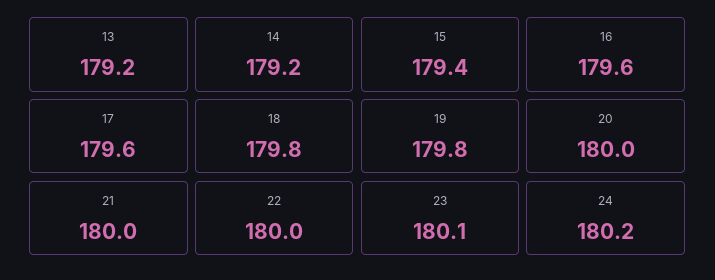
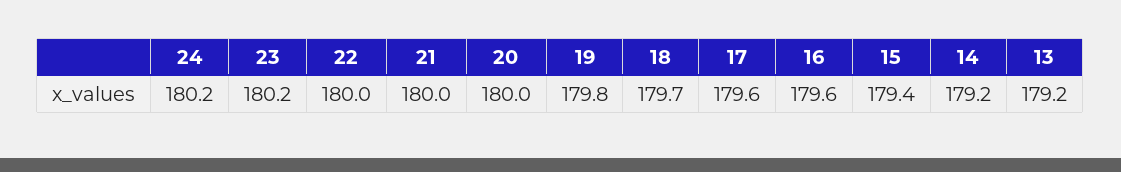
  {
    "13": 179.2,
    "14": 179.2,
    "15": 179.4,
    "16": 179.6,
    "17": 179.6,
-   "18": 179.8,
+   "18": 179.7,
    "19": 179.8,
    "20": 180,
    "21": 180,
    "22": 180,
-   "23": 180.1,
+   "23": 180.2,
    "24": 180.2
  }

